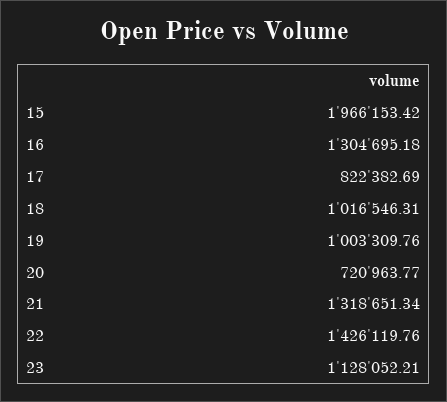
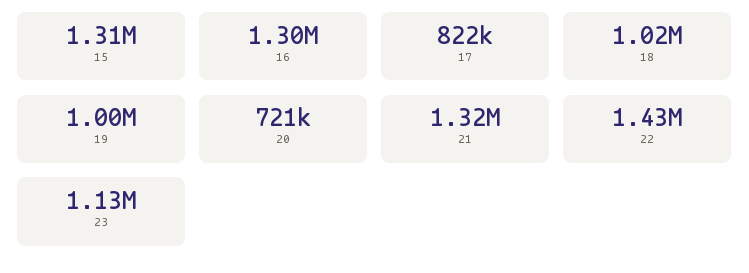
  {
-   "15": 1966153.42,
+   "15": 1310000,
    "16": 1304695.18,
    "17": 822382.69,
    "18": 1016546.31,
    "19": 1003309.76,
    "20": 720963.77,
    "21": 1318651.34,
    "22": 1426119.76,
    "23": 1128052.21
  }

